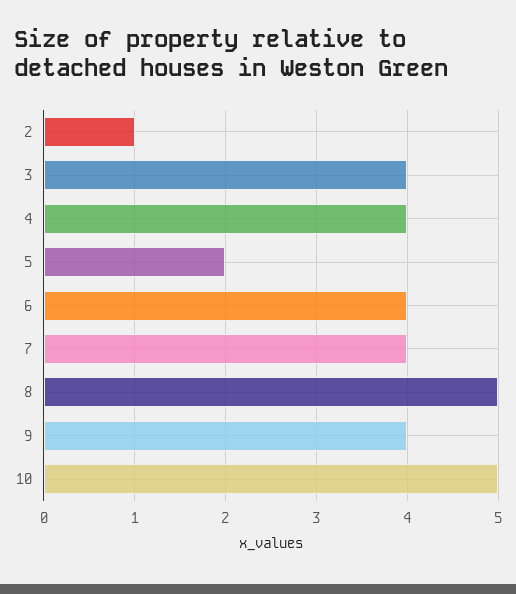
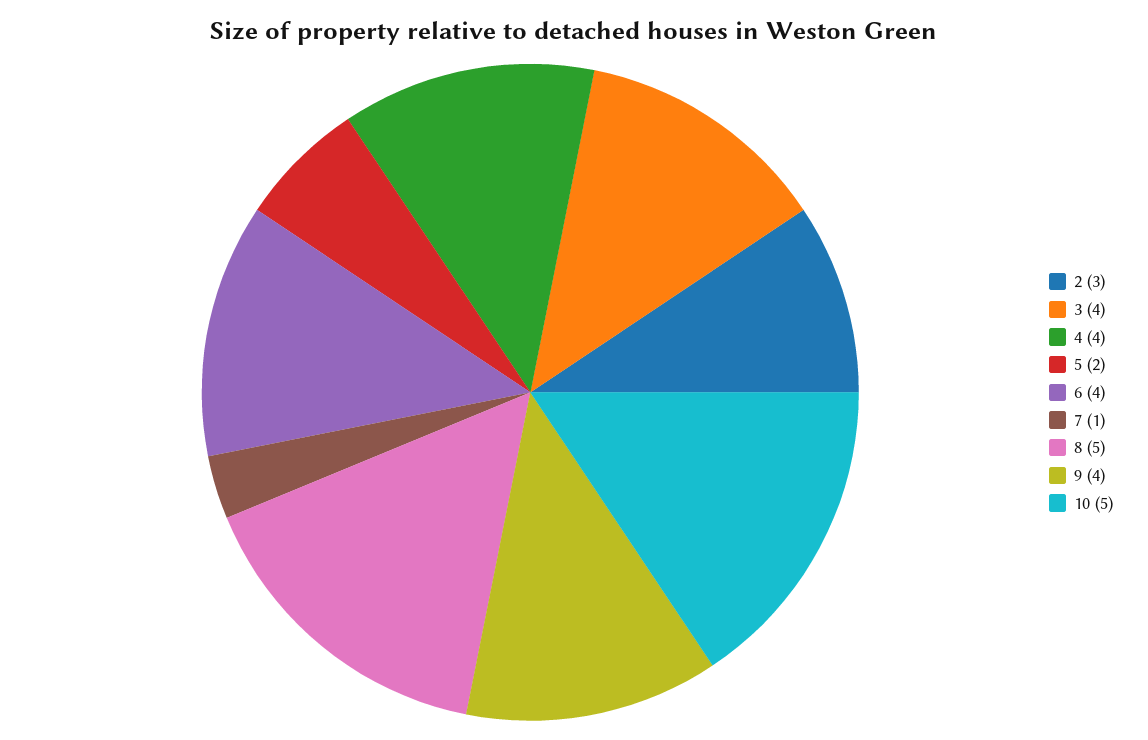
  {
-   "2": 1,
+   "2": 3,
    "3": 4,
    "4": 4,
    "5": 2,
    "6": 4,
-   "7": 4,
+   "7": 1,
    "8": 5,
    "9": 4,
    "10": 5
  }

